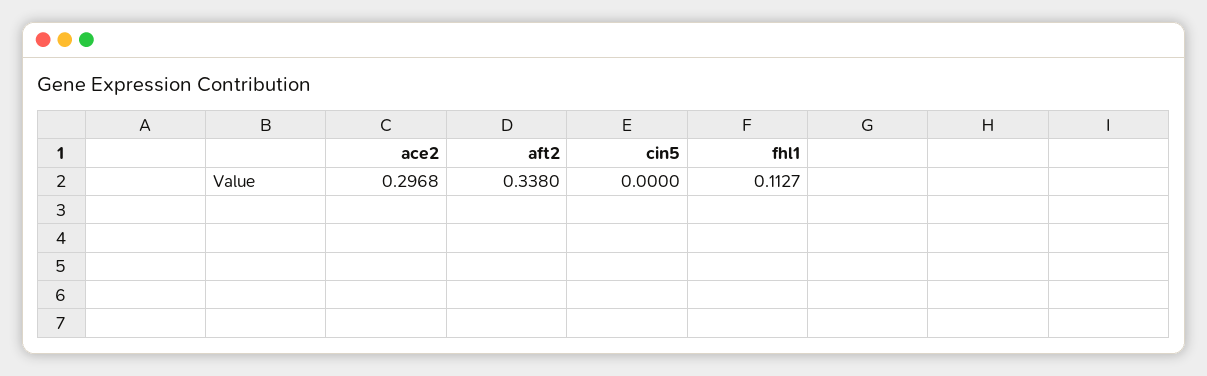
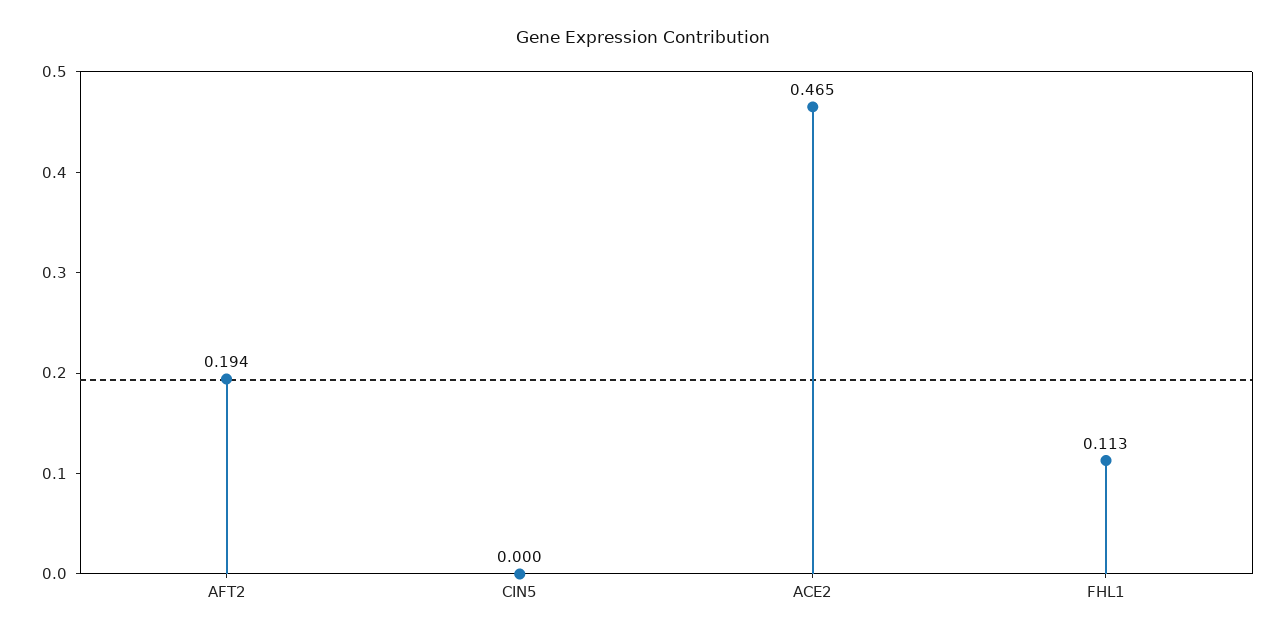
  {
-   "ace2": 0.2968,
+   "ace2": 0.465,
-   "aft2": 0.338,
+   "aft2": 0.194,
    "cin5": 0,
    "fhl1": 0.1127
  }

